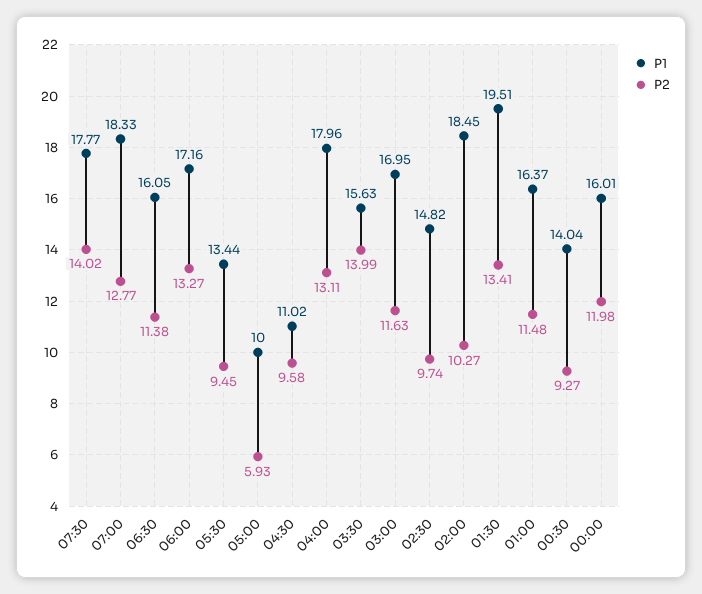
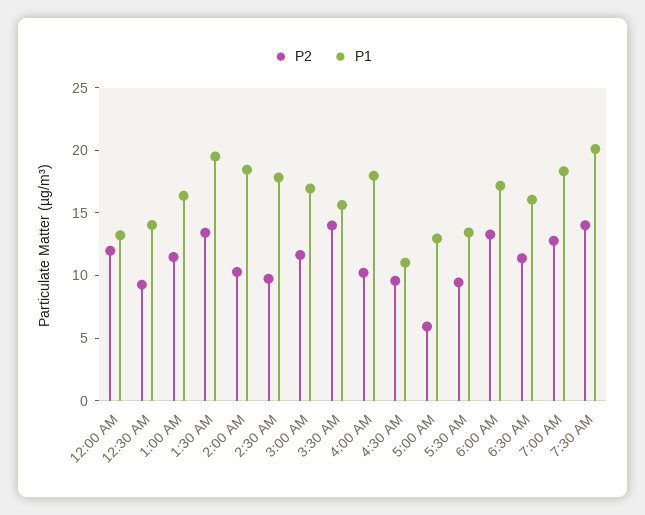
  {
    "P1": {
-     "07:30": 17.77,
+     "07:30": 20,
      "07:00": 18.33,
      "06:30": 16.05,
      "06:00": 17.16,
      "05:30": 13.44,
-     "05:00": 10,
+     "05:00": 13,
      "04:30": 11.02,
      "04:00": 17.96,
      "03:30": 15.63,
      "03:00": 16.95,
-     "02:30": 14.82,
+     "02:30": 18,
      "02:00": 18.45,
      "01:30": 19.51,
      "01:00": 16.37,
      "00:30": 14.04,
-     "00:00": 16.01
+     "00:00": 13
    },
    "P2": {
      "07:30": 14.02,
      "07:00": 12.77,
      "06:30": 11.38,
      "06:00": 13.27,
      "05:30": 9.45,
      "05:00": 5.93,
      "04:30": 9.58,
-     "04:00": 13.11,
+     "04:00": 10,
      "03:30": 13.99,
      "03:00": 11.63,
      "02:30": 9.74,
      "02:00": 10.27,
      "01:30": 13.41,
      "01:00": 11.48,
      "00:30": 9.27,
      "00:00": 11.98
    }
  }

